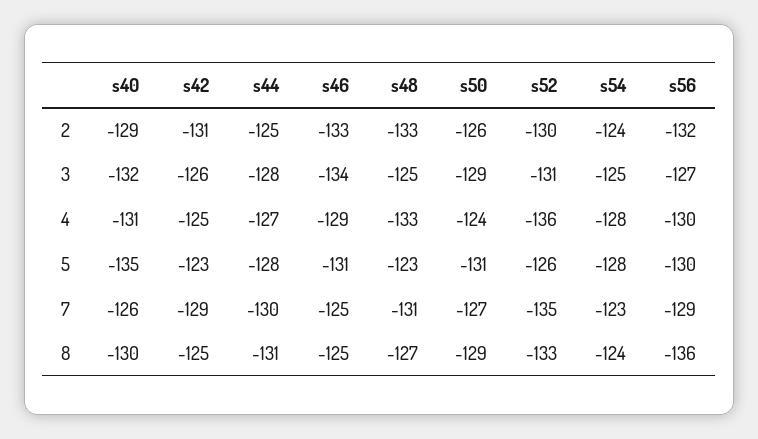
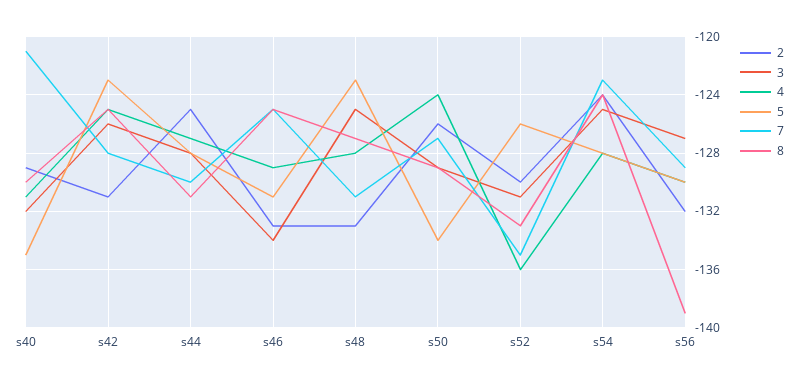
  {
    "2": {
      "s40": -129,
      "s42": -131,
      "s44": -125,
      "s46": -133,
      "s48": -133,
      "s50": -126,
      "s52": -130,
      "s54": -124,
      "s56": -132
    },
    "3": {
      "s40": -132,
      "s42": -126,
      "s44": -128,
      "s46": -134,
      "s48": -125,
      "s50": -129,
      "s52": -131,
      "s54": -125,
      "s56": -127
    },
    "4": {
      "s40": -131,
      "s42": -125,
      "s44": -127,
      "s46": -129,
-     "s48": -133,
+     "s48": -128,
      "s50": -124,
      "s52": -136,
      "s54": -128,
      "s56": -130
    },
    "5": {
      "s40": -135,
      "s42": -123,
      "s44": -128,
      "s46": -131,
      "s48": -123,
-     "s50": -131,
+     "s50": -134,
      "s52": -126,
      "s54": -128,
      "s56": -130
    },
    "7": {
-     "s40": -126,
+     "s40": -121,
-     "s42": -129,
+     "s42": -128,
      "s44": -130,
      "s46": -125,
      "s48": -131,
      "s50": -127,
      "s52": -135,
      "s54": -123,
      "s56": -129
    },
    "8": {
      "s40": -130,
      "s42": -125,
      "s44": -131,
      "s46": -125,
      "s48": -127,
      "s50": -129,
      "s52": -133,
      "s54": -124,
-     "s56": -136
+     "s56": -139
    }
  }

